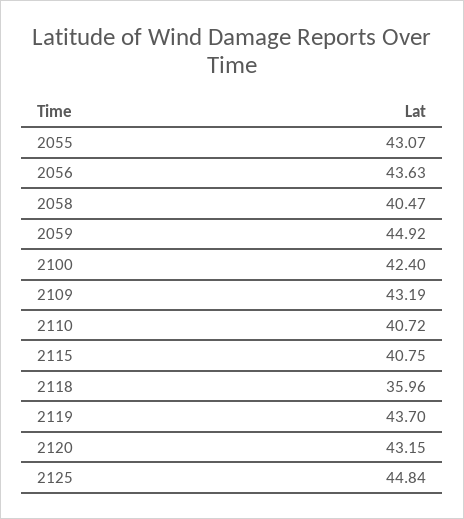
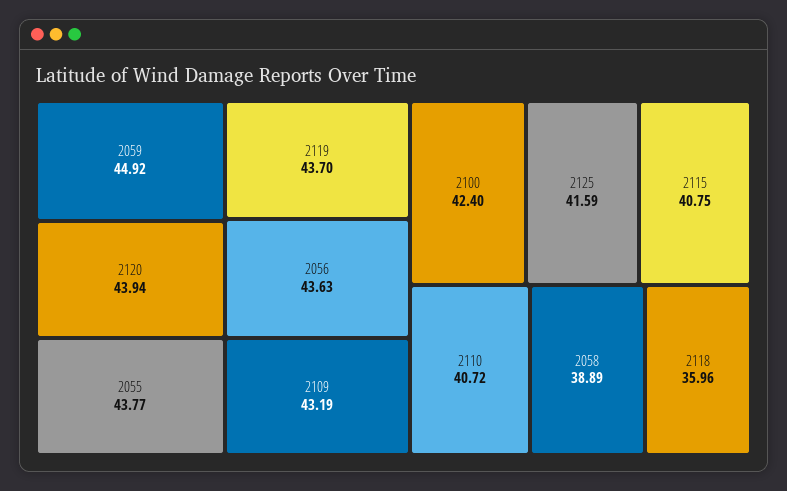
  {
-   "2055": 43.07,
+   "2055": 43.77,
    "2056": 43.63,
-   "2058": 40.47,
+   "2058": 38.89,
    "2059": 44.92,
    "2100": 42.4,
    "2109": 43.19,
    "2110": 40.72,
    "2115": 40.75,
    "2118": 35.96,
    "2119": 43.7,
-   "2120": 43.15,
+   "2120": 43.94,
-   "2125": 44.84
+   "2125": 41.59
  }

